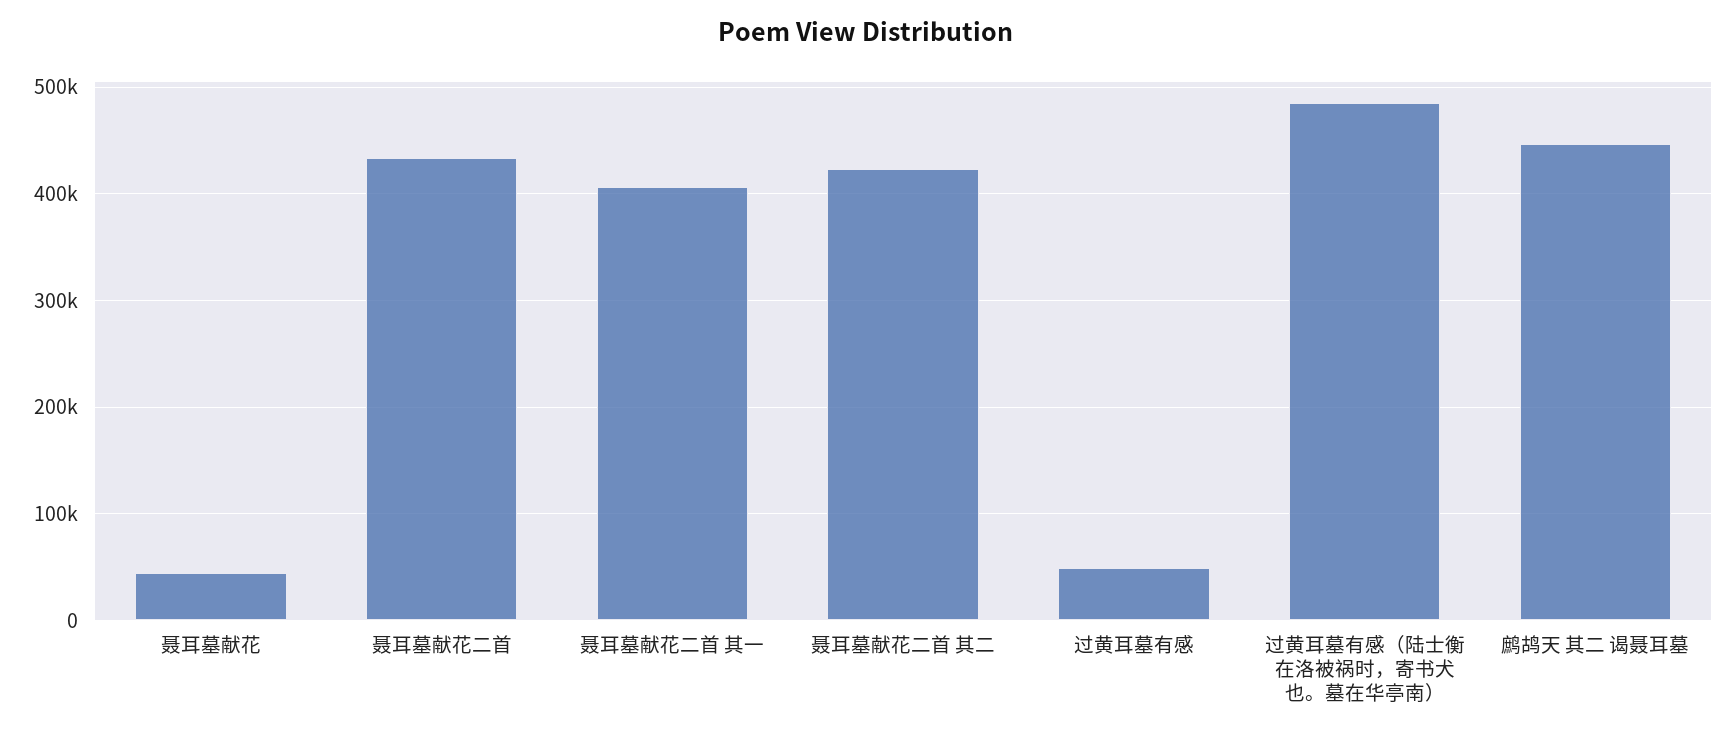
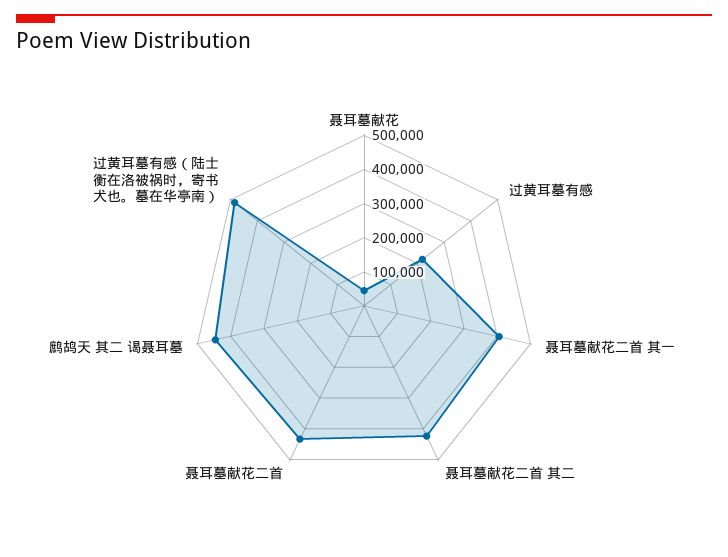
  {
    "聂耳墓献花": 40000,
    "聂耳墓献花二首": 430000,
    "聂耳墓献花二首 其一": 410000,
    "聂耳墓献花二首 其二": 420000,
-   "过黄耳墓有感": 50000,
+   "过黄耳墓有感": 225000,
    "过黄耳墓有感（陆士衡在洛被祸时，寄书犬也。墓在华亭南）": 490000,
    "鹧鸪天 其二 谒聂耳墓": 450000
  }

